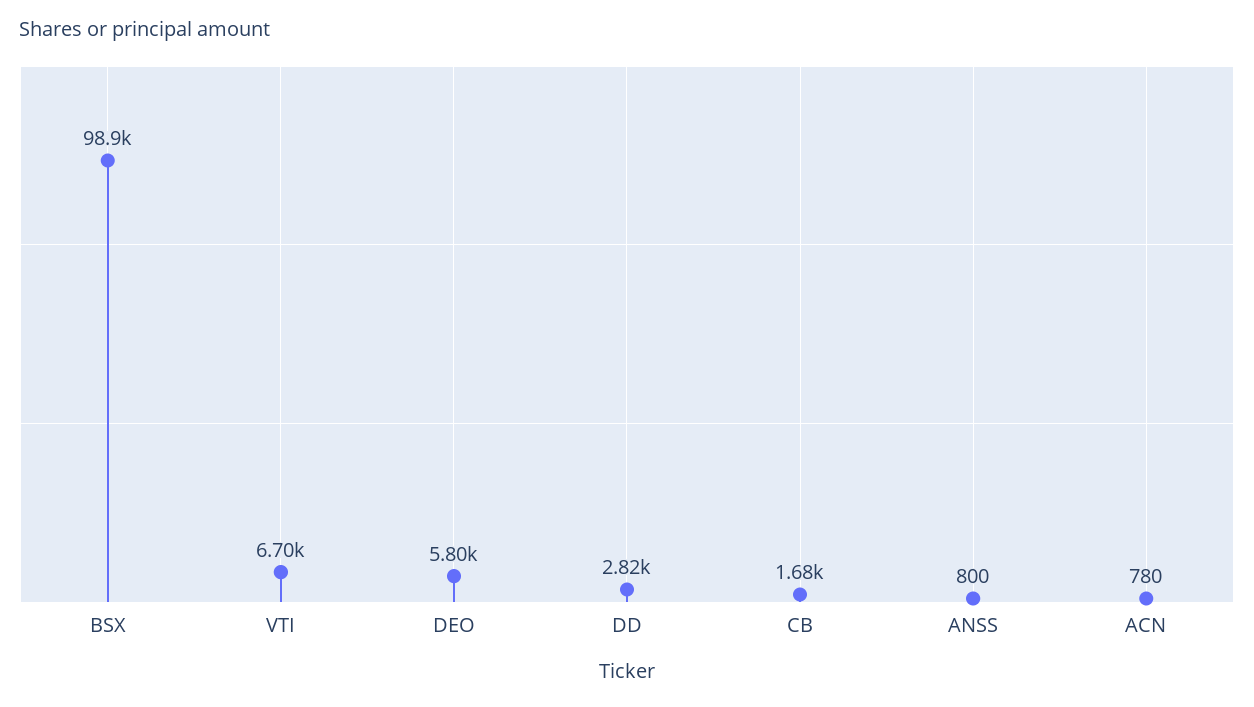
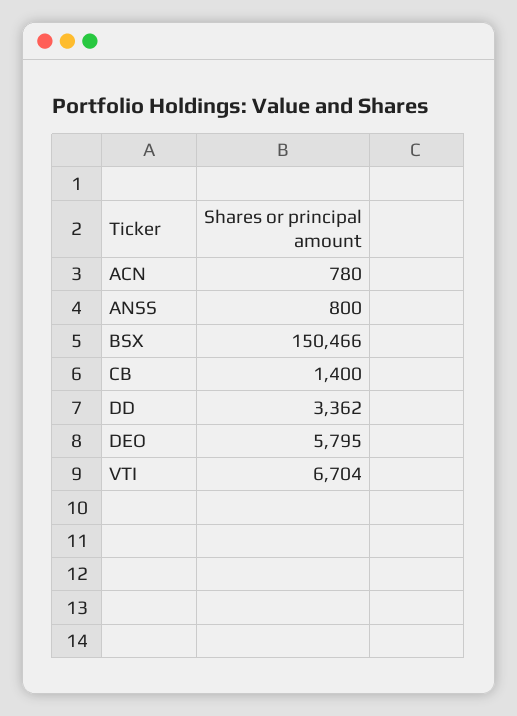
  {
-   "BSX": 98900,
+   "BSX": 150466,
    "VTI": 6704,
    "DEO": 5795,
-   "DD": 2820,
+   "DD": 3362,
-   "CB": 1680,
+   "CB": 1400,
    "ANSS": 800,
    "ACN": 780
  }

